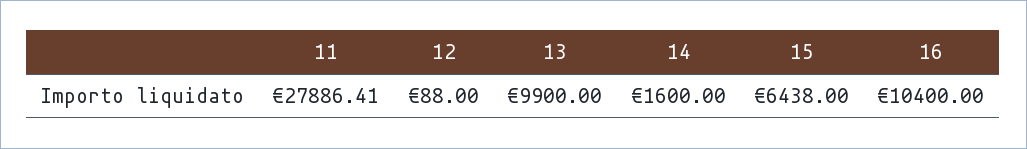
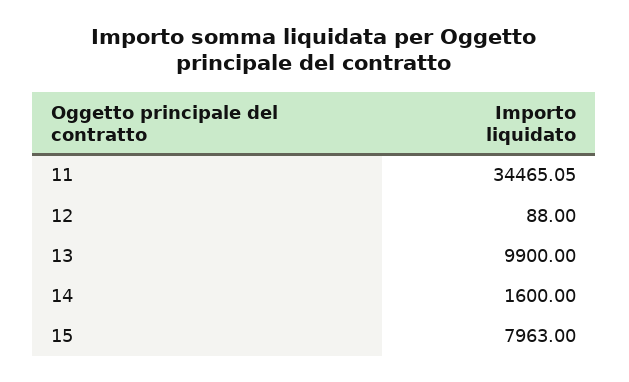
  {
-   "11": 27886.41,
+   "11": 34465.05,
    "12": 88,
    "13": 9900,
    "14": 1600,
-   "15": 6438,
+   "15": 7963
-   "16": 10400
  }

